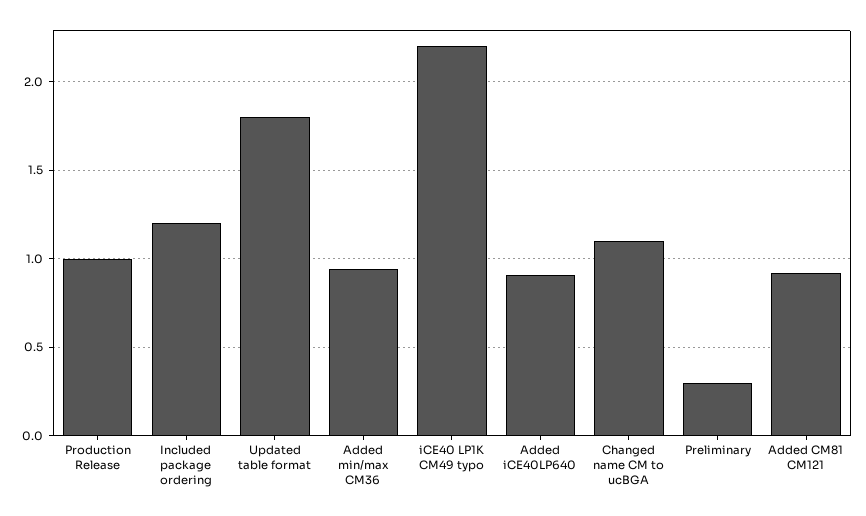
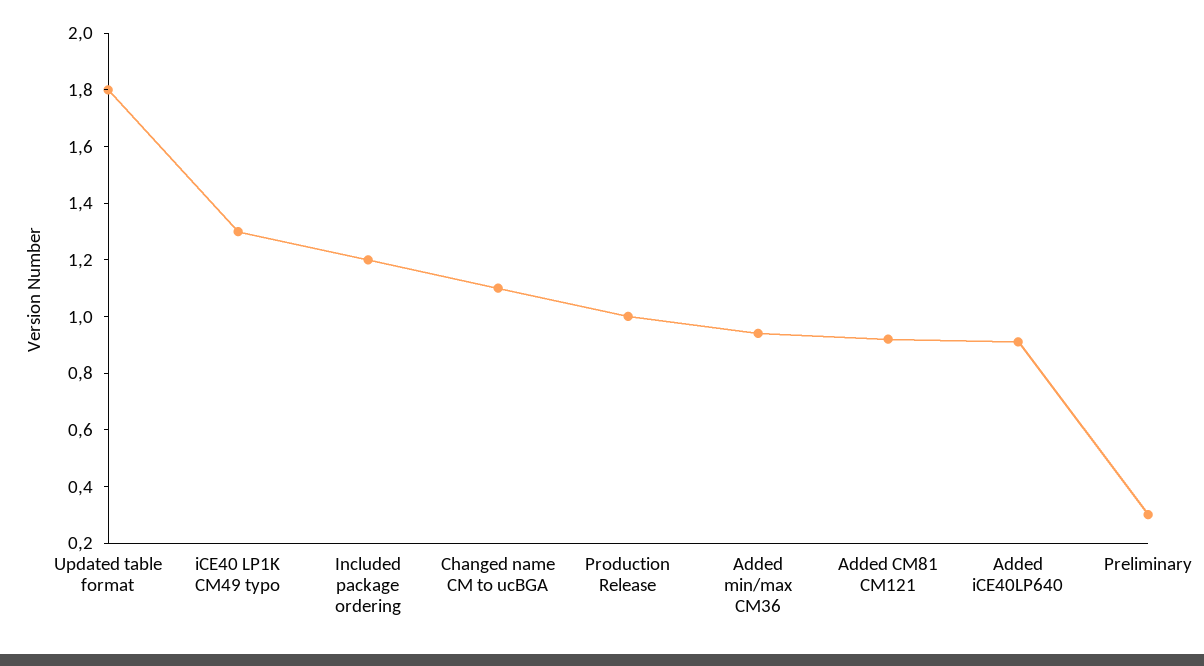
  {
    "Production Release": 1,
    "Included package ordering": 1.2,
    "Updated table format": 1.8,
    "Added min/max CM36": 0.95,
-   "iCE40 LP1K CM49 typo": 2.2,
+   "iCE40 LP1K CM49 typo": 1.3,
    "Added iCE40LP640": 0.9,
    "Changed name CM to ucBGA": 1.1,
    "Preliminary": 0.3,
    "Added CM81 CM121": 0.9
  }

